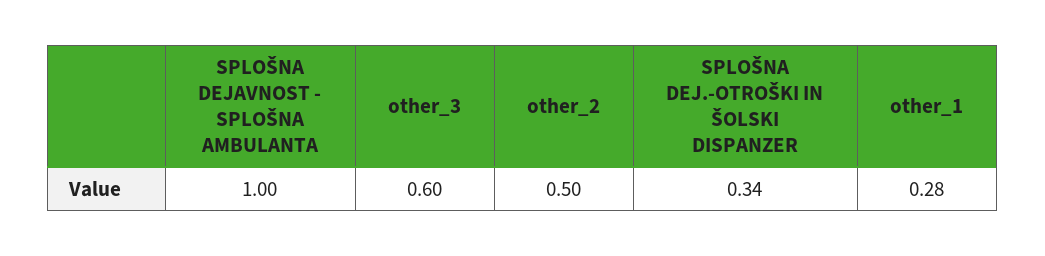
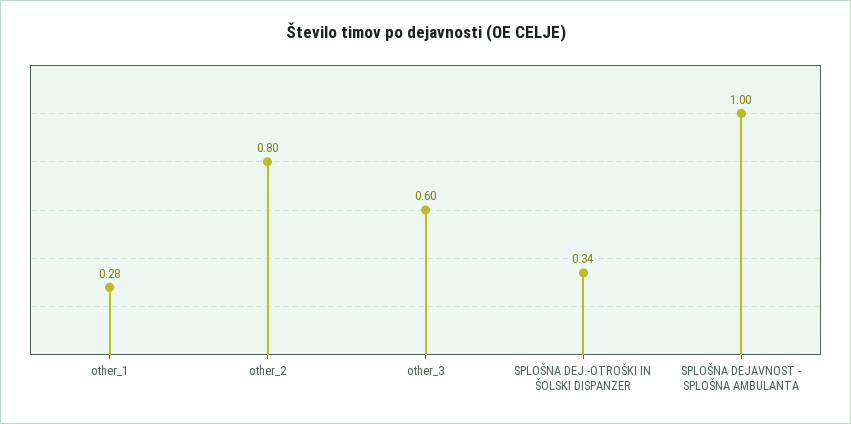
  {
    "SPLOŠNA DEJAVNOST - SPLOŠNA AMBULANTA": 1,
    "other_3": 0.6,
-   "other_2": 0.5,
+   "other_2": 0.8,
    "SPLOŠNA DEJ.-OTROŠKI IN ŠOLSKI DISPANZER": 0.34,
    "other_1": 0.28
  }

